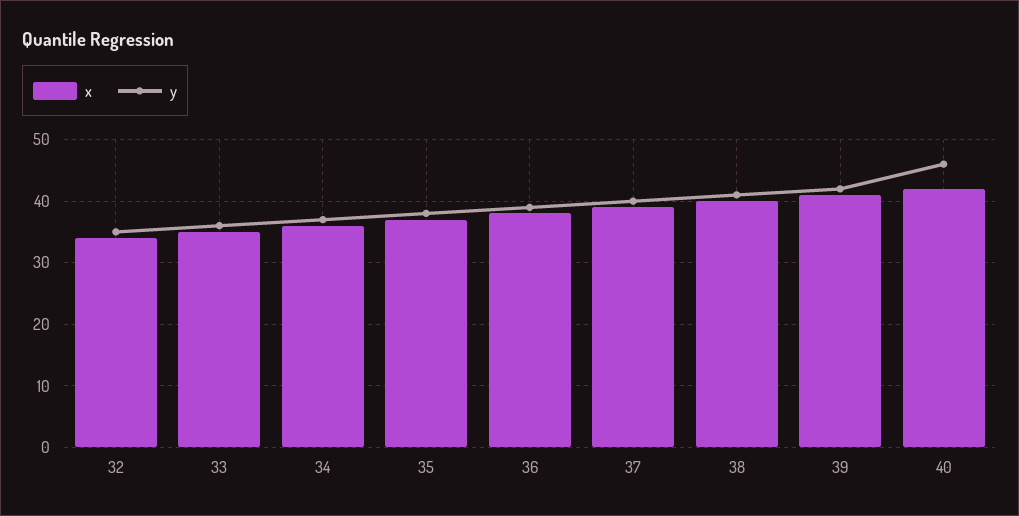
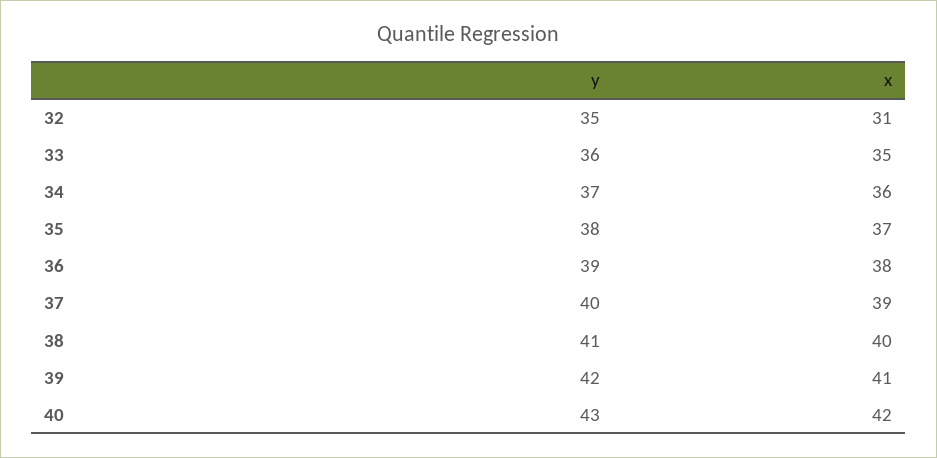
  {
    "x": {
-     "32": 34,
+     "32": 31,
      "33": 35,
      "34": 36,
      "35": 37,
      "36": 38,
      "37": 39,
      "38": 40,
      "39": 41,
      "40": 42
    },
    "y": {
      "32": 35,
      "33": 36,
      "34": 37,
      "35": 38,
      "36": 39,
      "37": 40,
      "38": 41,
      "39": 42,
-     "40": 46
+     "40": 43
    }
  }

